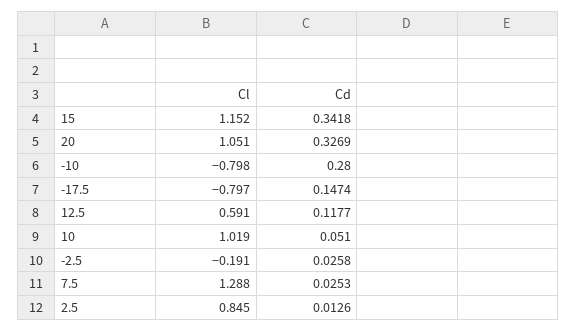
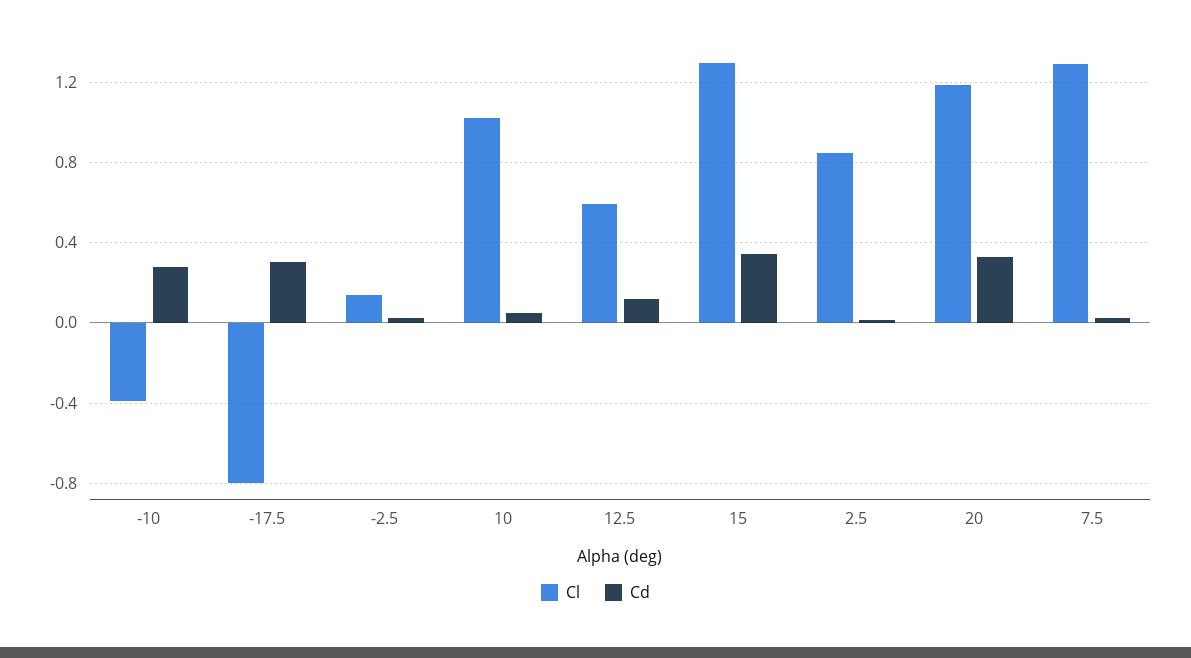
  {
    "Cl": {
-     "15": 1.152,
+     "15": 1.3,
-     "20": 1.051,
+     "20": 1.2,
-     "-10": -0.798,
+     "-10": -0.4,
      "-17.5": -0.797,
      "12.5": 0.591,
      "10": 1.019,
-     "-2.5": -0.191,
+     "-2.5": 0.15,
      "7.5": 1.288,
      "2.5": 0.845
    },
    "Cd": {
      "15": 0.3418,
      "20": 0.3269,
      "-10": 0.28,
-     "-17.5": 0.1474,
+     "-17.5": 0.3,
      "12.5": 0.1177,
      "10": 0.051,
      "-2.5": 0.0258,
      "7.5": 0.0253,
      "2.5": 0.0126
    }
  }

